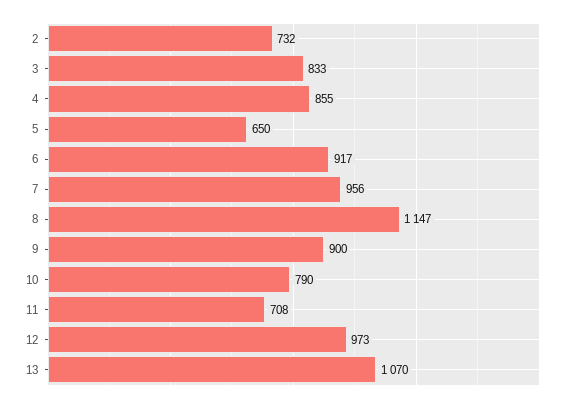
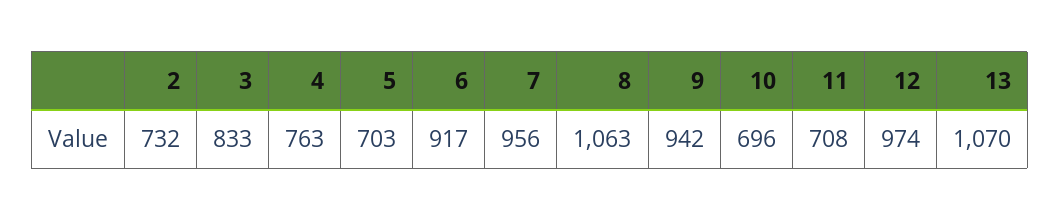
  {
    "2": 732,
    "3": 833,
-   "4": 855,
+   "4": 763,
-   "5": 650,
+   "5": 703,
    "6": 917,
    "7": 956,
-   "8": 1147,
+   "8": 1063,
-   "9": 900,
+   "9": 942,
-   "10": 790,
+   "10": 696,
    "11": 708,
-   "12": 973,
+   "12": 974,
    "13": 1070
  }

